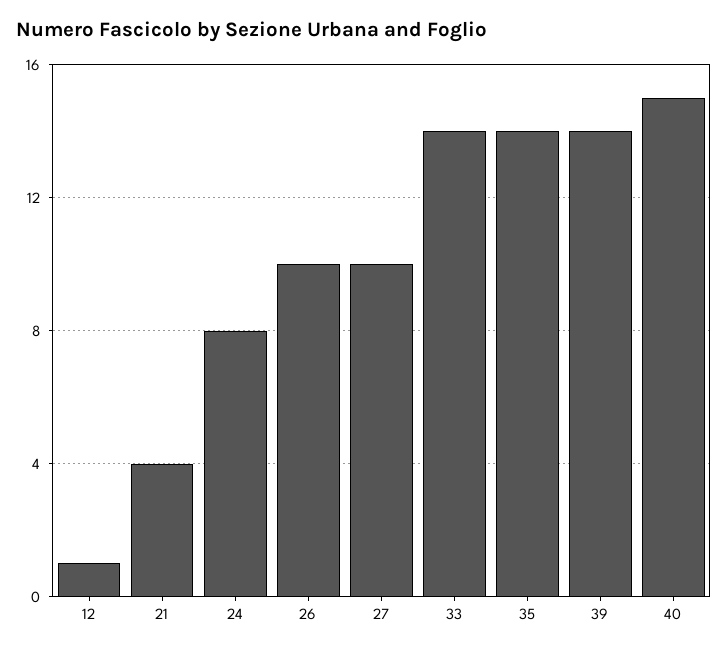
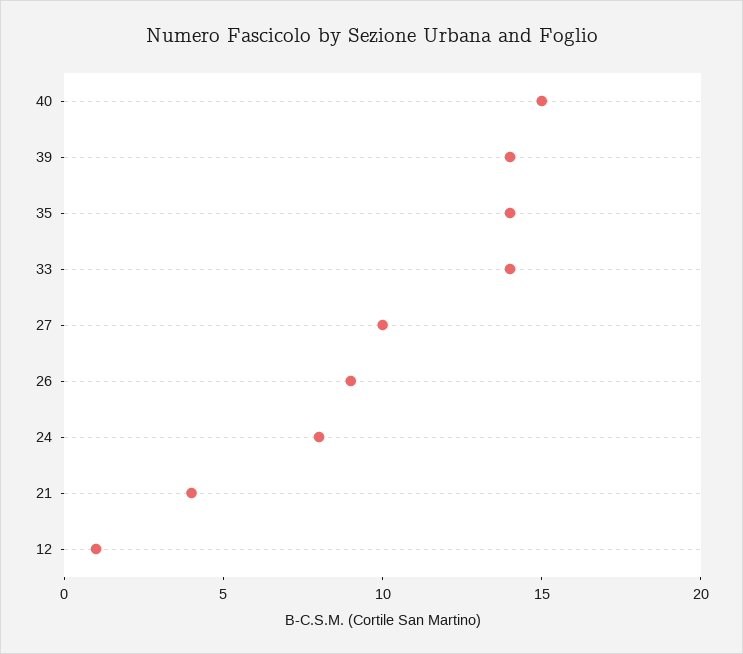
  {
    "12": 1,
    "21": 4,
    "24": 8,
-   "26": 10,
+   "26": 9,
    "27": 10,
    "33": 14,
    "35": 14,
    "39": 14,
    "40": 15
  }

